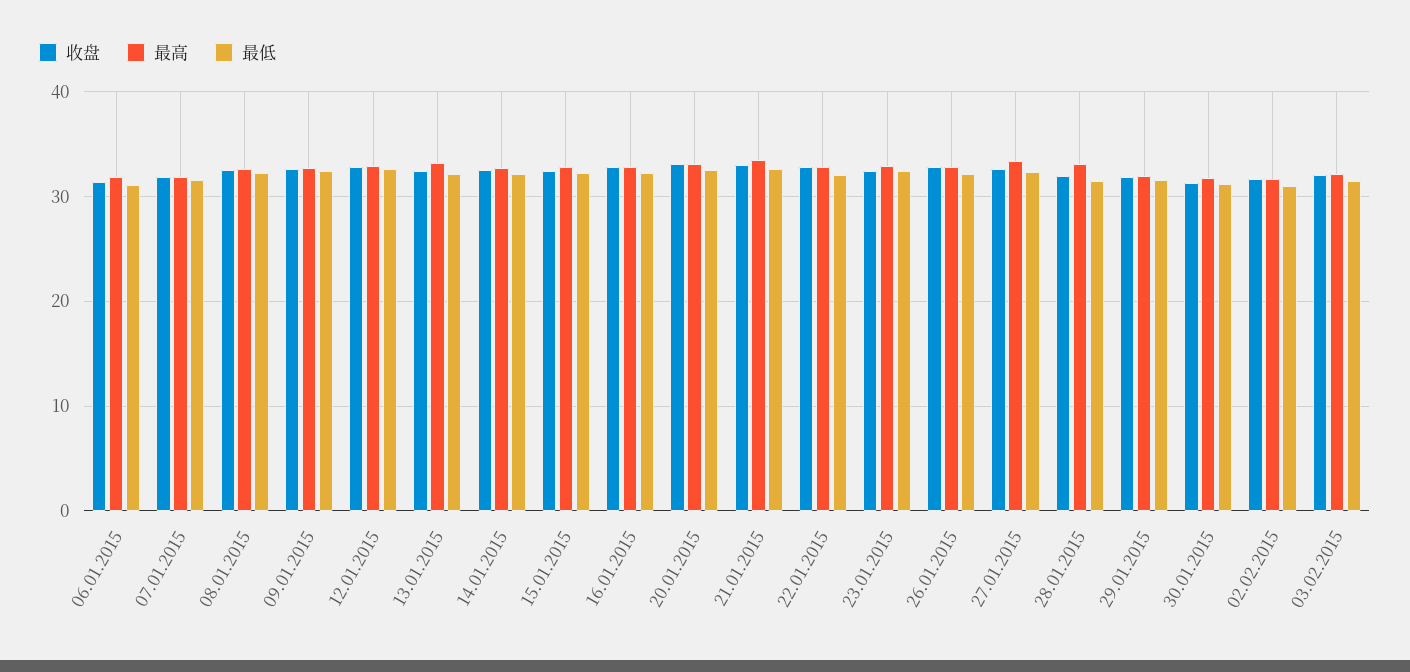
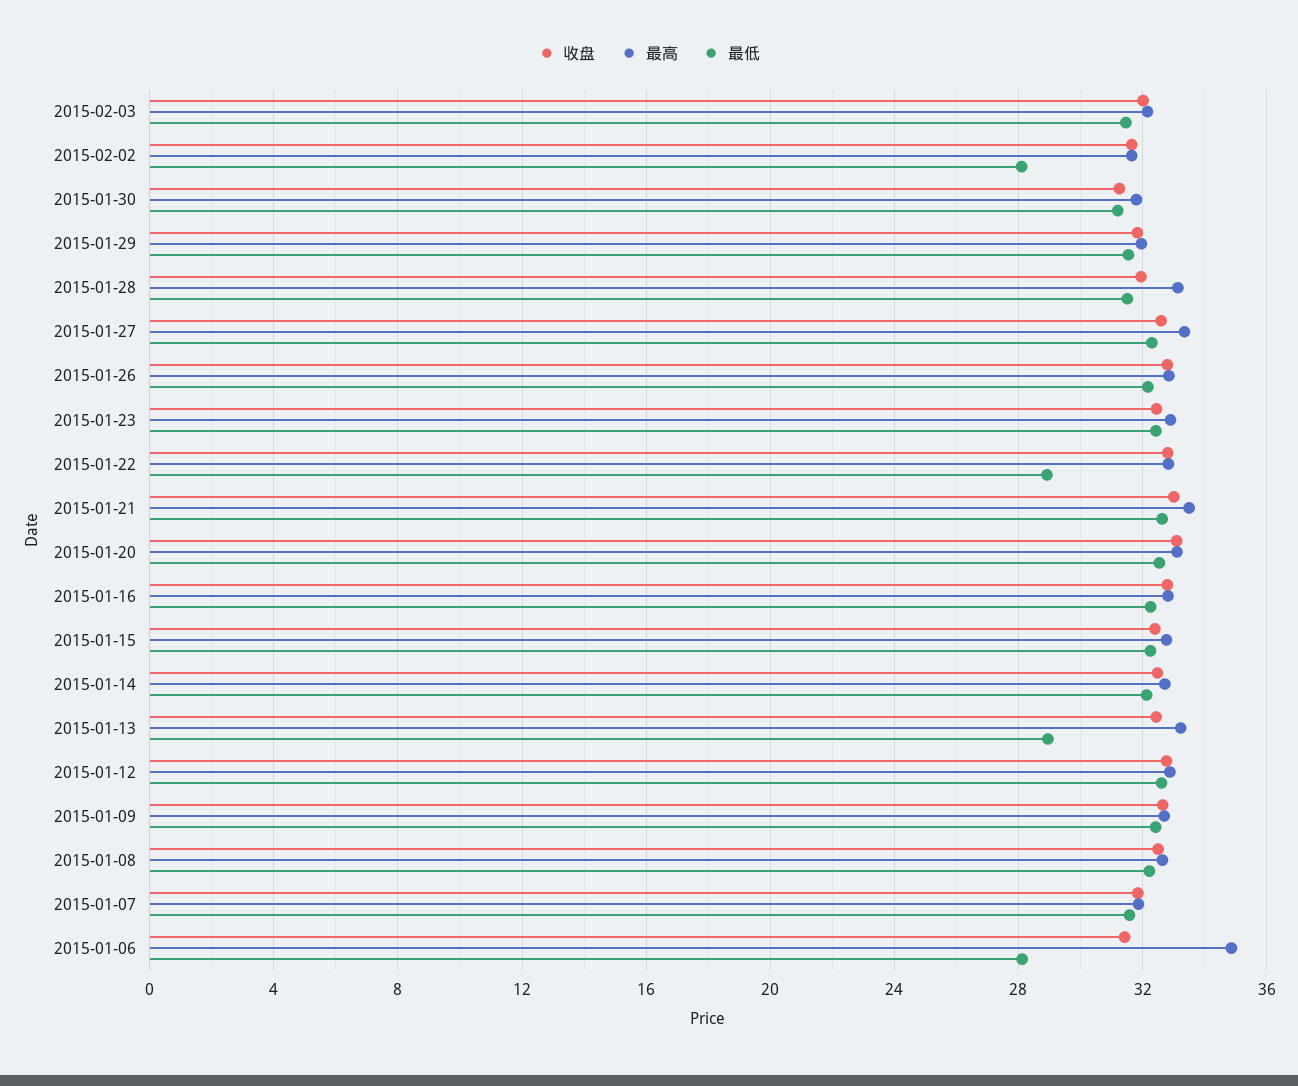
  {
    "收盘": {
      "06.01.2015": 31.5,
      "07.01.2015": 32,
      "08.01.2015": 32.5,
      "09.01.2015": 32.5,
      "12.01.2015": 33,
      "13.01.2015": 32.5,
      "14.01.2015": 32.5,
      "15.01.2015": 32.5,
      "16.01.2015": 33,
      "20.01.2015": 33,
      "21.01.2015": 33,
      "22.01.2015": 33,
      "23.01.2015": 32.5,
      "26.01.2015": 33,
      "27.01.2015": 32.5,
      "28.01.2015": 32,
      "29.01.2015": 32,
      "30.01.2015": 31.5,
      "02.02.2015": 31.5,
      "03.02.2015": 32
    },
    "最高": {
-     "06.01.2015": 32,
+     "06.01.2015": 35,
      "07.01.2015": 32,
      "08.01.2015": 32.5,
      "09.01.2015": 32.5,
      "12.01.2015": 33,
      "13.01.2015": 33,
      "14.01.2015": 32.5,
      "15.01.2015": 33,
      "16.01.2015": 33,
      "20.01.2015": 33,
      "21.01.2015": 33.5,
      "22.01.2015": 33,
      "23.01.2015": 33,
      "26.01.2015": 33,
      "27.01.2015": 33.5,
      "28.01.2015": 33,
      "29.01.2015": 32,
      "30.01.2015": 32,
      "02.02.2015": 31.5,
      "03.02.2015": 32
    },
    "最低": {
-     "06.01.2015": 31,
+     "06.01.2015": 28,
      "07.01.2015": 31.5,
      "08.01.2015": 32,
      "09.01.2015": 32.5,
      "12.01.2015": 32.5,
-     "13.01.2015": 32,
+     "13.01.2015": 29,
      "14.01.2015": 32,
      "15.01.2015": 32.5,
      "16.01.2015": 32.5,
      "20.01.2015": 32.5,
      "21.01.2015": 32.5,
-     "22.01.2015": 32,
+     "22.01.2015": 29,
      "23.01.2015": 32.5,
      "26.01.2015": 32,
      "27.01.2015": 32.5,
      "28.01.2015": 31.5,
      "29.01.2015": 31.5,
      "30.01.2015": 31,
-     "02.02.2015": 31,
+     "02.02.2015": 28,
      "03.02.2015": 31.5
    }
  }

